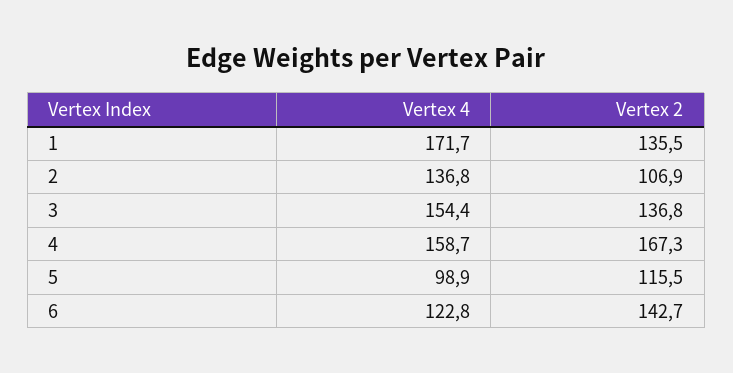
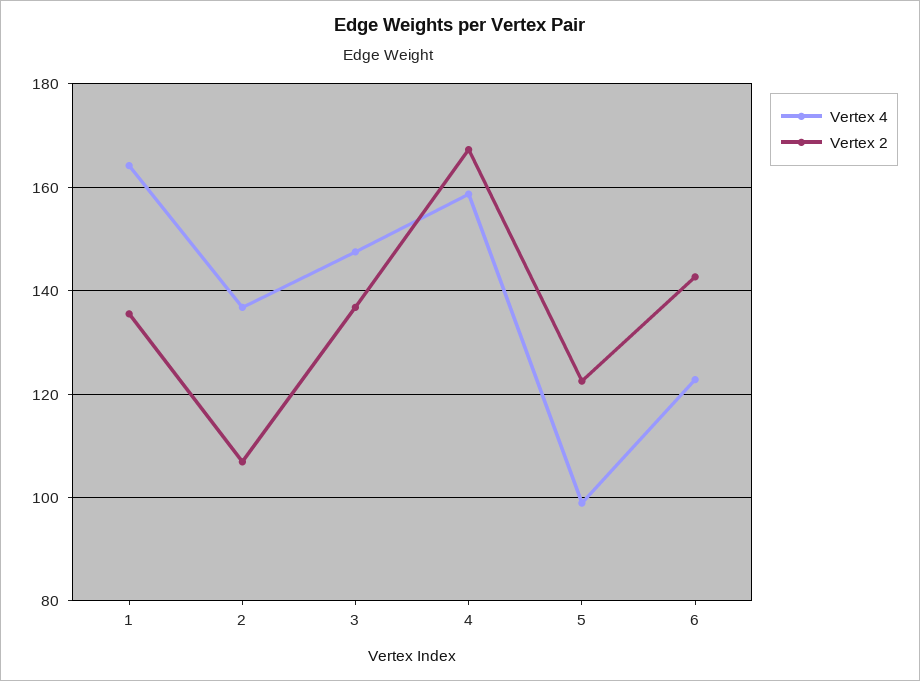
  {
    "Vertex 4": {
-     "1": 171.7,
+     "1": 164,
      "2": 136.8,
-     "3": 154.4,
+     "3": 148,
      "4": 158.7,
      "5": 98.9,
      "6": 122.8
    },
    "Vertex 2": {
      "1": 135.5,
      "2": 106.9,
      "3": 136.8,
      "4": 167.3,
-     "5": 115.5,
+     "5": 122,
      "6": 142.7
    }
  }

